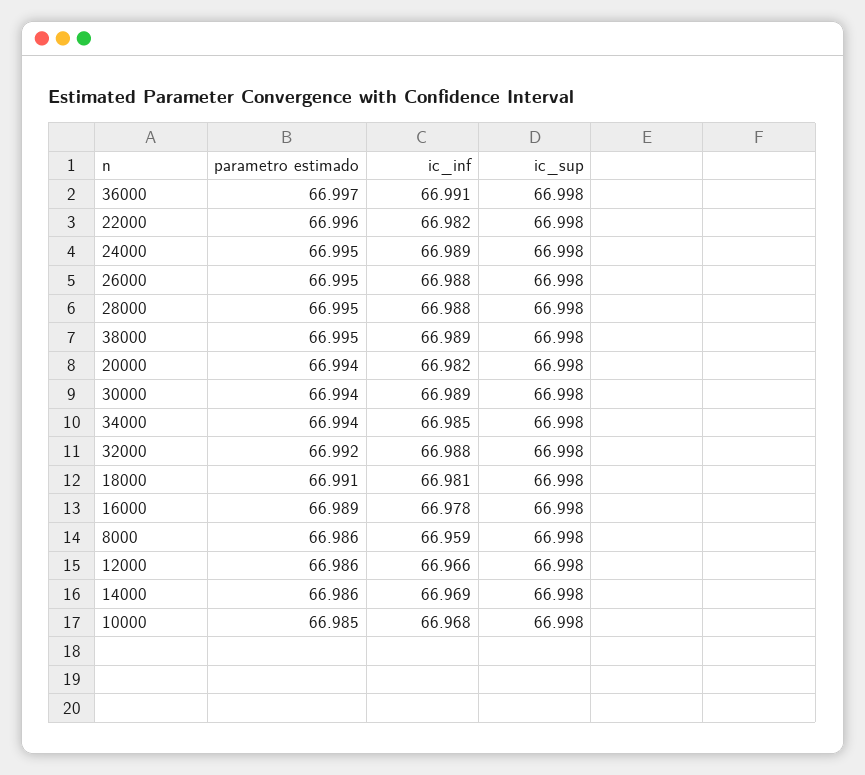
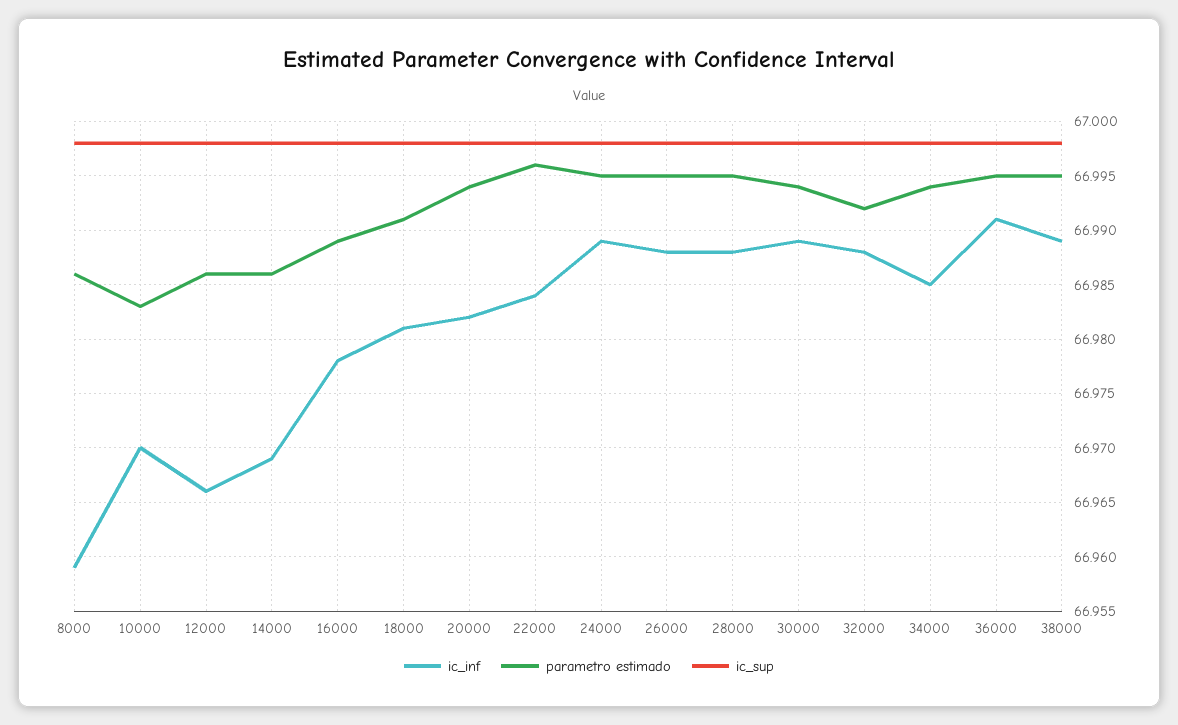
  {
    "parametro estimado": {
-     "36000": 66.997,
+     "36000": 66.995,
      "22000": 66.996,
      "24000": 66.995,
      "26000": 66.995,
      "28000": 66.995,
      "38000": 66.995,
      "20000": 66.994,
      "30000": 66.994,
      "34000": 66.994,
      "32000": 66.992,
      "18000": 66.991,
      "16000": 66.989,
      "8000": 66.986,
      "12000": 66.986,
      "14000": 66.986,
-     "10000": 66.985
+     "10000": 66.983
    },
    "ic_inf": {
      "36000": 66.991,
-     "22000": 66.982,
+     "22000": 66.984,
      "24000": 66.989,
      "26000": 66.988,
      "28000": 66.988,
      "38000": 66.989,
      "20000": 66.982,
      "30000": 66.989,
      "34000": 66.985,
      "32000": 66.988,
      "18000": 66.981,
      "16000": 66.978,
      "8000": 66.959,
      "12000": 66.966,
      "14000": 66.969,
-     "10000": 66.968
+     "10000": 66.97
    },
    "ic_sup": {
      "36000": 66.998,
      "22000": 66.998,
      "24000": 66.998,
      "26000": 66.998,
      "28000": 66.998,
      "38000": 66.998,
      "20000": 66.998,
      "30000": 66.998,
      "34000": 66.998,
      "32000": 66.998,
      "18000": 66.998,
      "16000": 66.998,
      "8000": 66.998,
      "12000": 66.998,
      "14000": 66.998,
      "10000": 66.998
    }
  }

